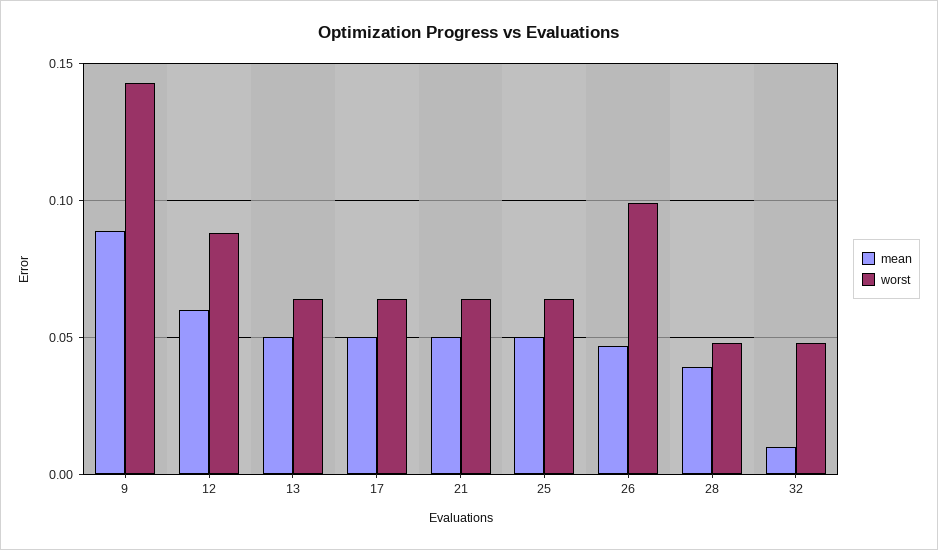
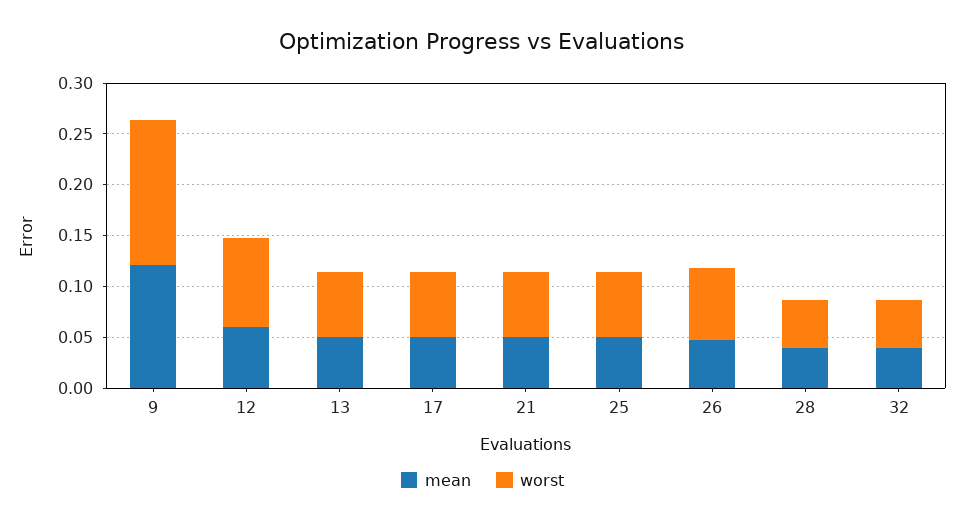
  {
    "mean": {
-     "9": 0.09,
+     "9": 0.12,
      "12": 0.06,
      "13": 0.05,
      "17": 0.05,
      "21": 0.05,
      "25": 0.05,
      "26": 0.045,
      "28": 0.04,
-     "32": 0.01
+     "32": 0.04
    },
    "worst": {
      "9": 0.145,
      "12": 0.09,
      "13": 0.065,
      "17": 0.065,
      "21": 0.065,
      "25": 0.065,
-     "26": 0.1,
+     "26": 0.07,
      "28": 0.05,
      "32": 0.05
    }
  }

